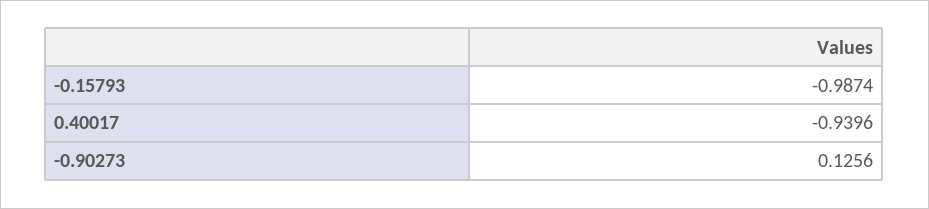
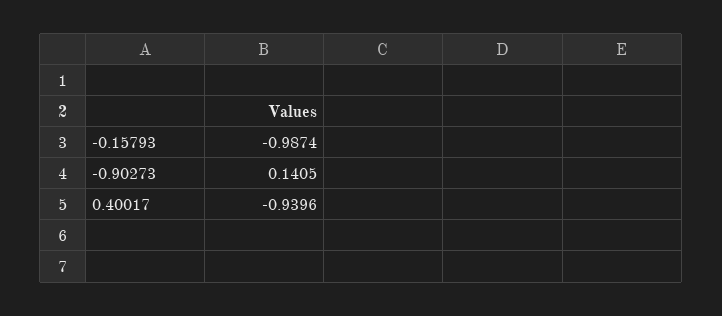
  {
    "-0.15793": -0.9874,
    "0.40017": -0.9396,
-   "-0.90273": 0.1256
+   "-0.90273": 0.1405
  }

